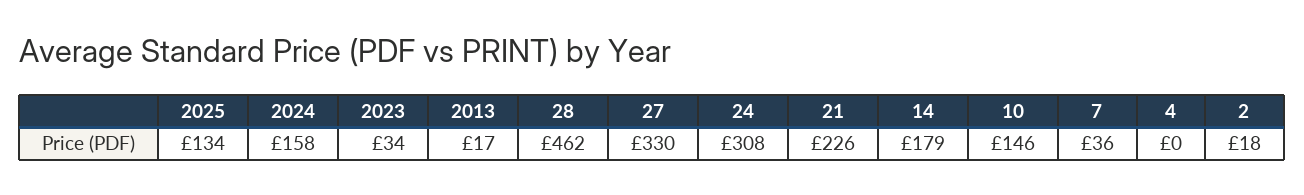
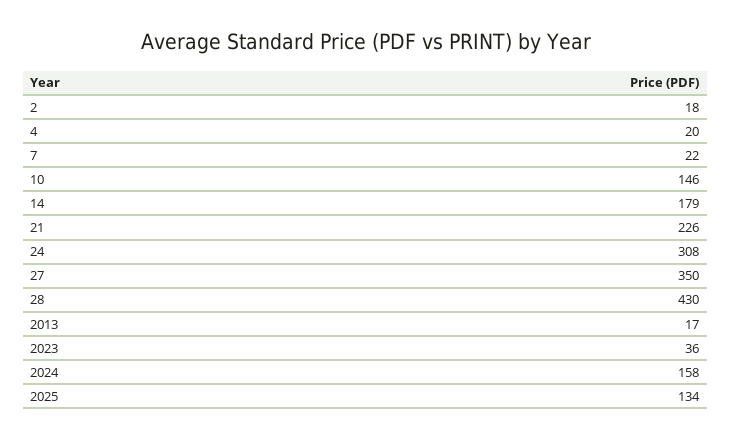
  {
    "2025": 134,
    "2024": 158,
-   "2023": 34,
+   "2023": 36,
    "2013": 17,
-   "28": 462,
+   "28": 430,
-   "27": 330,
+   "27": 350,
    "24": 308,
    "21": 226,
    "14": 179,
    "10": 146,
-   "7": 36,
+   "7": 22,
-   "4": 0,
+   "4": 20,
    "2": 18
  }

